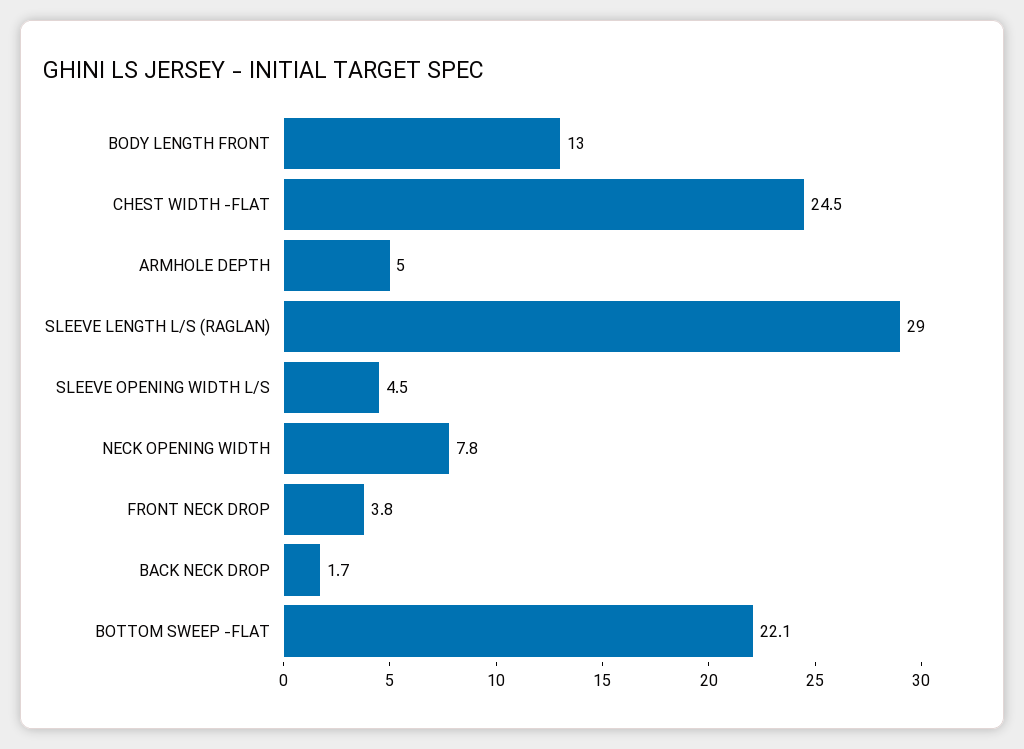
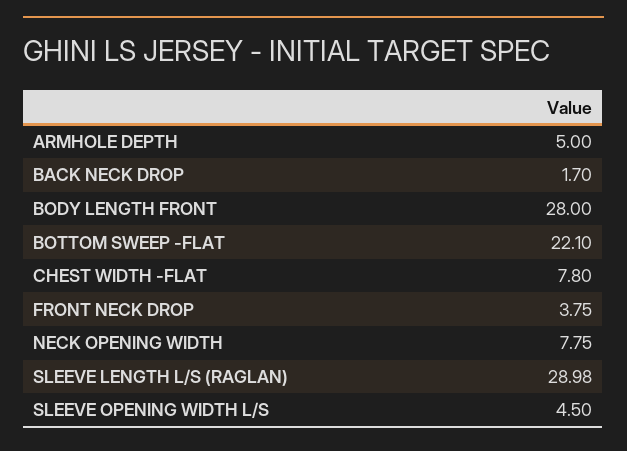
  {
-   "BODY LENGTH FRONT": 13,
+   "BODY LENGTH FRONT": 28,
-   "CHEST WIDTH -FLAT": 24.5,
+   "CHEST WIDTH -FLAT": 7.8,
    "ARMHOLE DEPTH": 5,
    "SLEEVE LENGTH L/S (RAGLAN)": 28.98,
    "SLEEVE OPENING WIDTH L/S": 4.5,
    "NECK OPENING WIDTH": 7.75,
    "FRONT NECK DROP": 3.75,
    "BACK NECK DROP": 1.7,
    "BOTTOM SWEEP -FLAT": 22.1
  }

